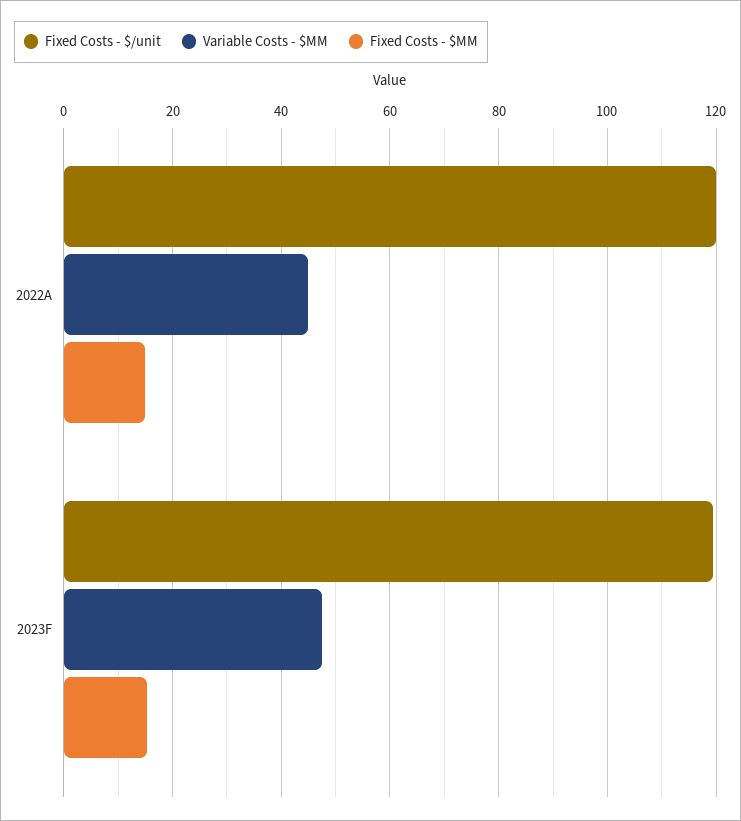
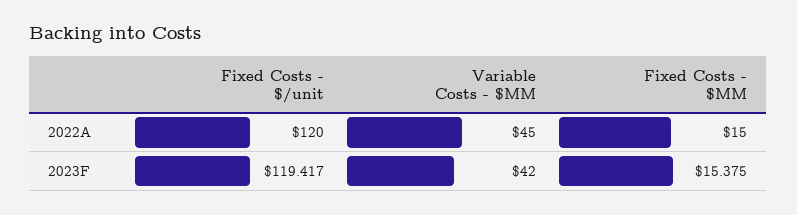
  {
    "Fixed Costs - $/unit": {
      "2022A": 120,
      "2023F": 119.417
    },
    "Variable Costs - $MM": {
      "2022A": 45,
-     "2023F": 48
+     "2023F": 42
    },
    "Fixed Costs - $MM": {
      "2022A": 15,
      "2023F": 15.375
    }
  }

